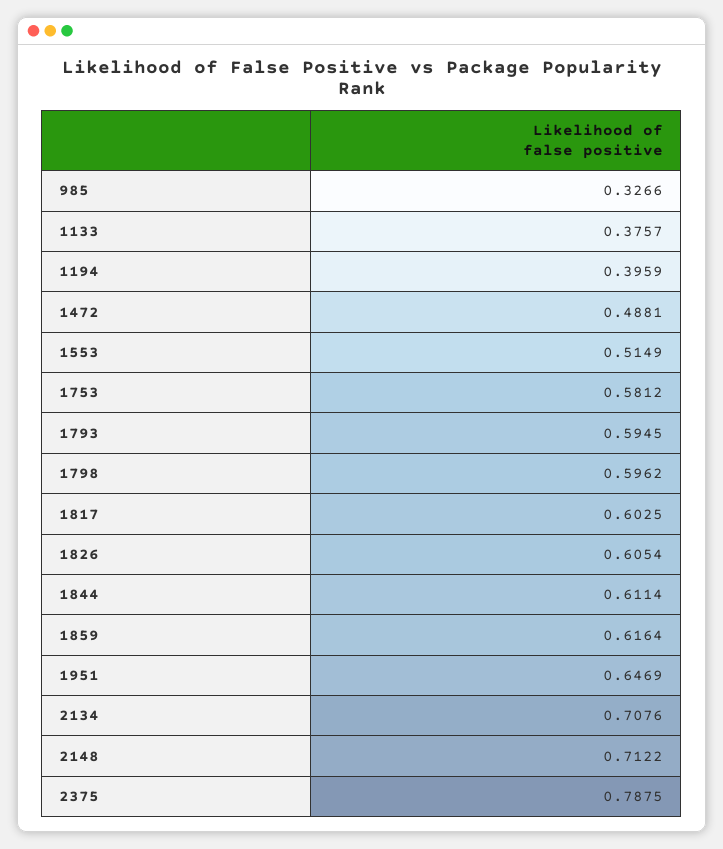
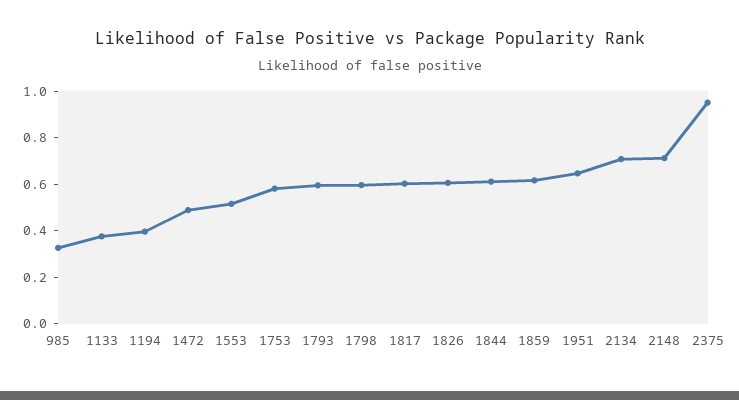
  {
    "985": 0.3266,
    "1133": 0.3757,
    "1194": 0.3959,
    "1472": 0.4881,
    "1553": 0.5149,
    "1753": 0.5812,
    "1793": 0.5945,
    "1798": 0.5962,
    "1817": 0.6025,
    "1826": 0.6054,
    "1844": 0.6114,
    "1859": 0.6164,
    "1951": 0.6469,
    "2134": 0.7076,
    "2148": 0.7122,
-   "2375": 0.7875
+   "2375": 0.95
  }

